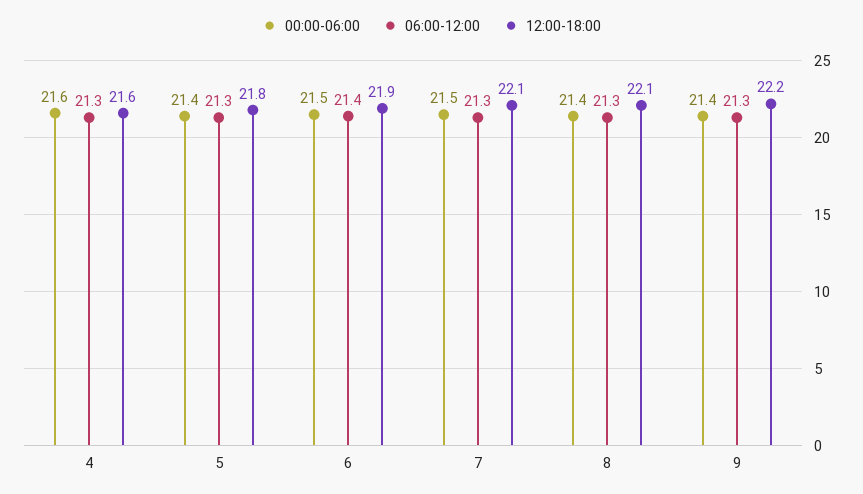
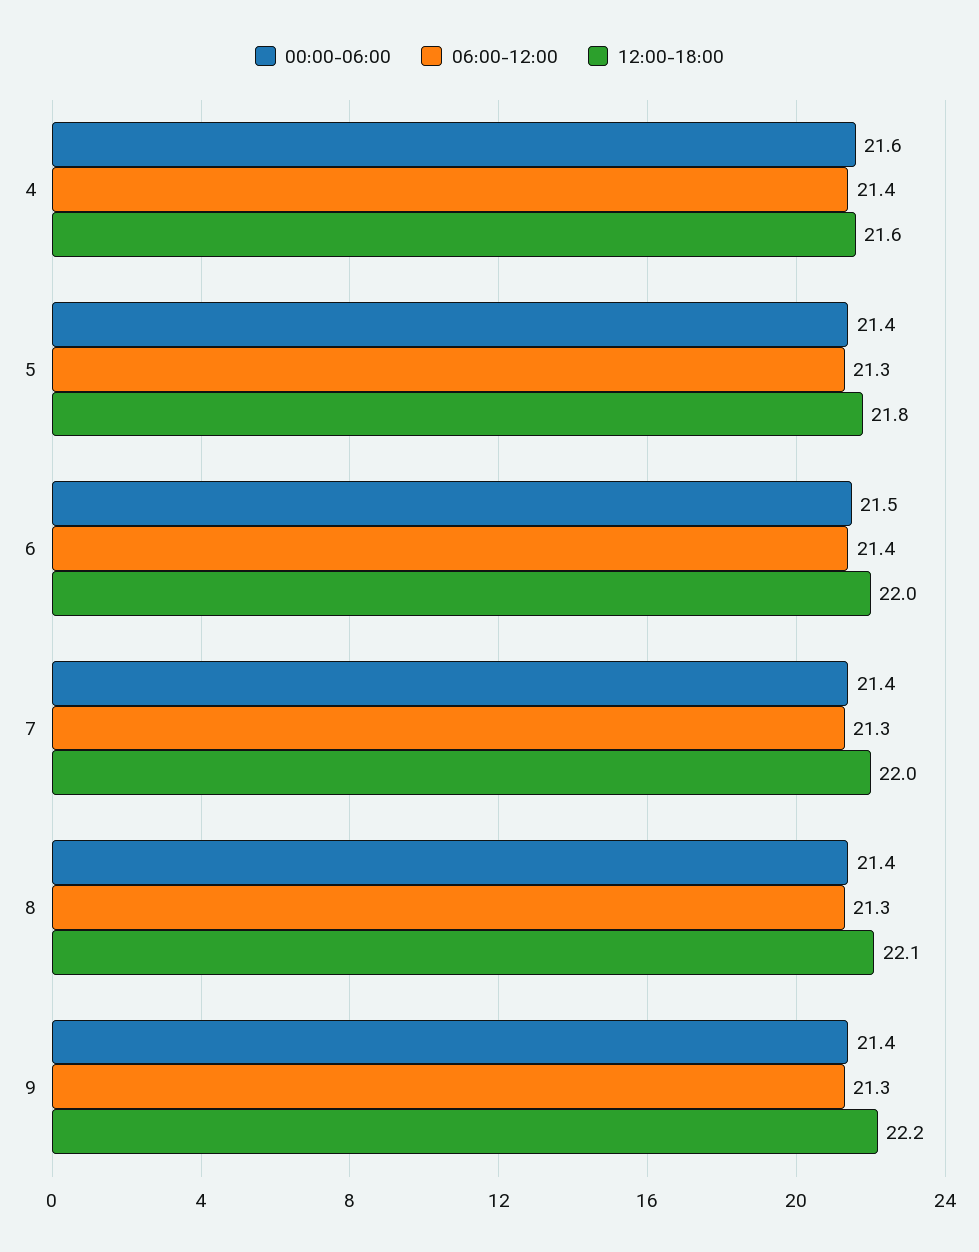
  {
    "00:00-06:00": {
      "4": 21.6,
      "5": 21.4,
      "6": 21.5,
-     "7": 21.5,
+     "7": 21.4,
      "8": 21.4,
      "9": 21.4
    },
    "06:00-12:00": {
-     "4": 21.3,
+     "4": 21.4,
      "5": 21.3,
      "6": 21.4,
      "7": 21.3,
      "8": 21.3,
      "9": 21.3
    },
    "12:00-18:00": {
      "4": 21.6,
      "5": 21.8,
-     "6": 21.9,
+     "6": 22,
-     "7": 22.1,
+     "7": 22,
      "8": 22.1,
      "9": 22.2
    }
  }

